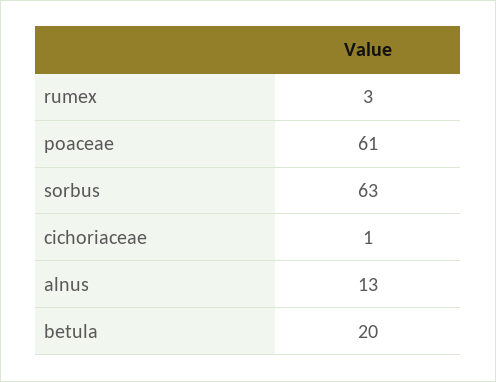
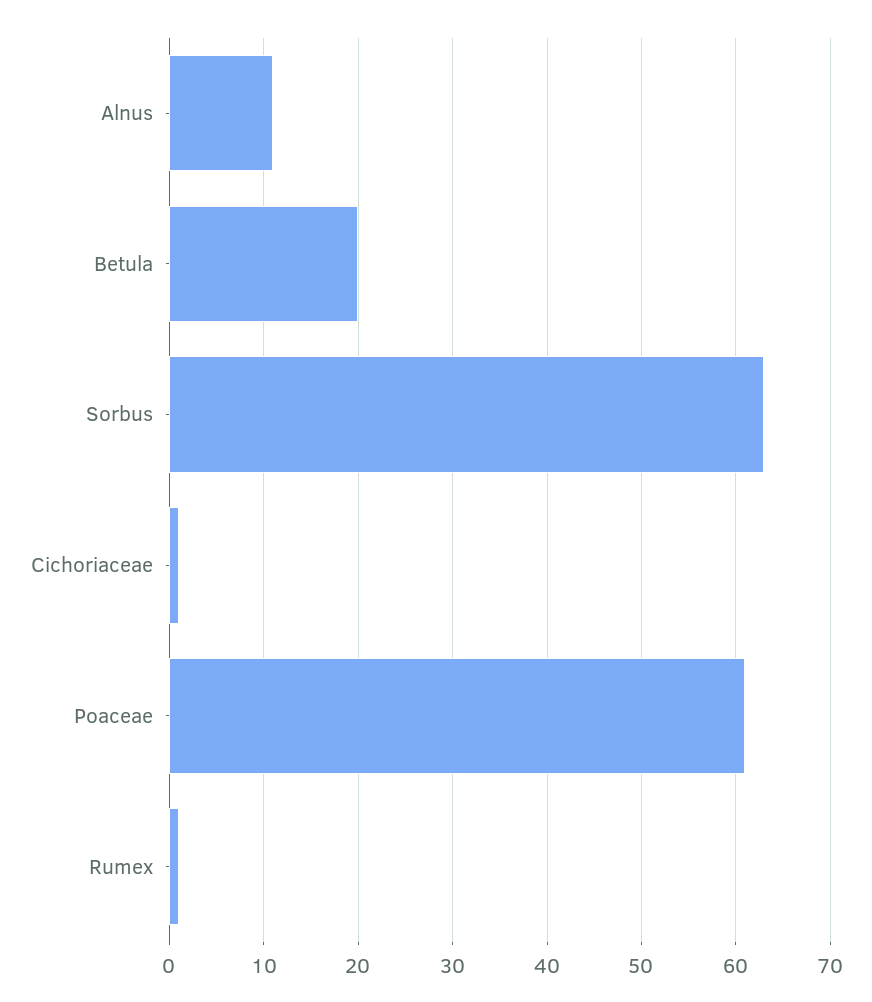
  {
-   "rumex": 3,
+   "rumex": 1,
    "poaceae": 61,
    "sorbus": 63,
    "cichoriaceae": 1,
-   "alnus": 13,
+   "alnus": 11,
    "betula": 20
  }

